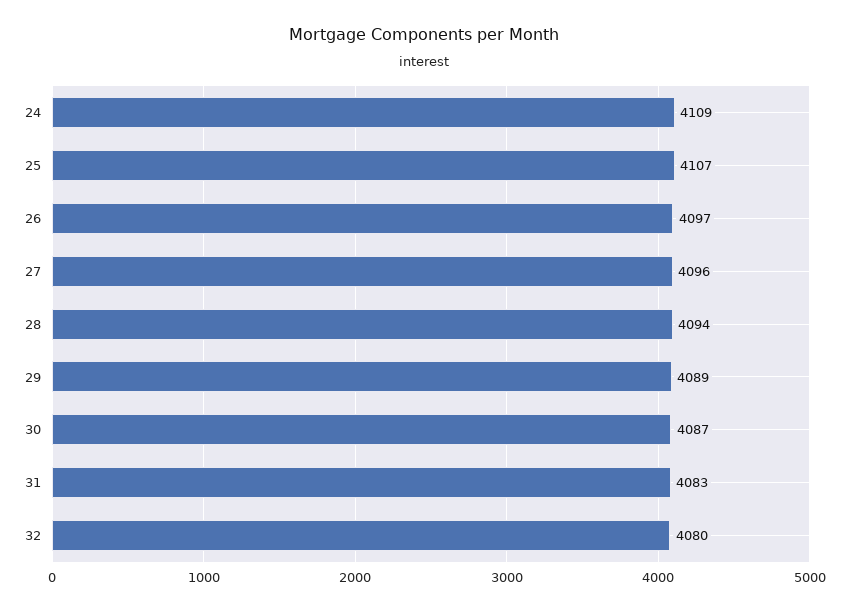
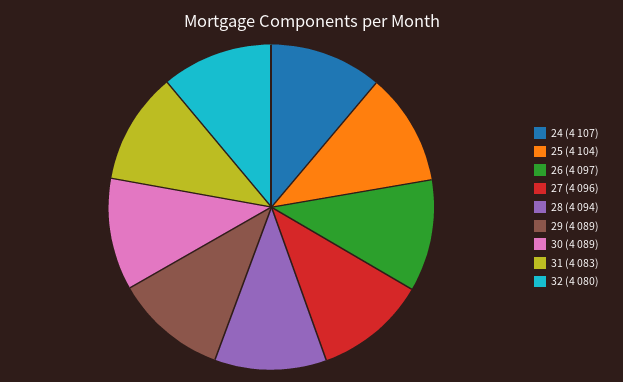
  {
-   "24": 4109,
+   "24": 4107,
-   "25": 4107,
+   "25": 4104,
    "26": 4097,
    "27": 4096,
    "28": 4094,
    "29": 4089,
-   "30": 4087,
+   "30": 4089,
    "31": 4083,
    "32": 4080
  }

